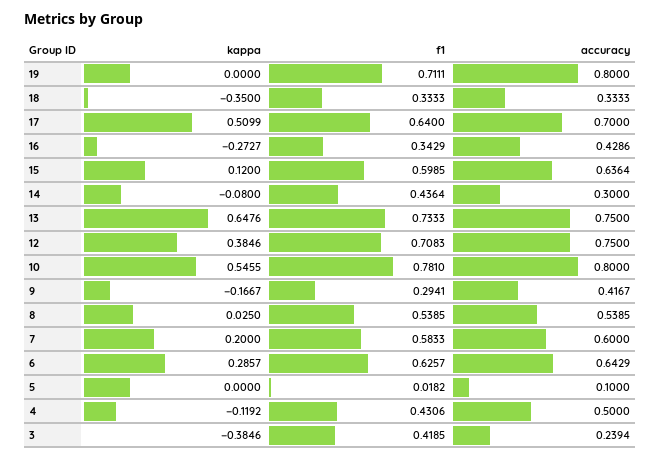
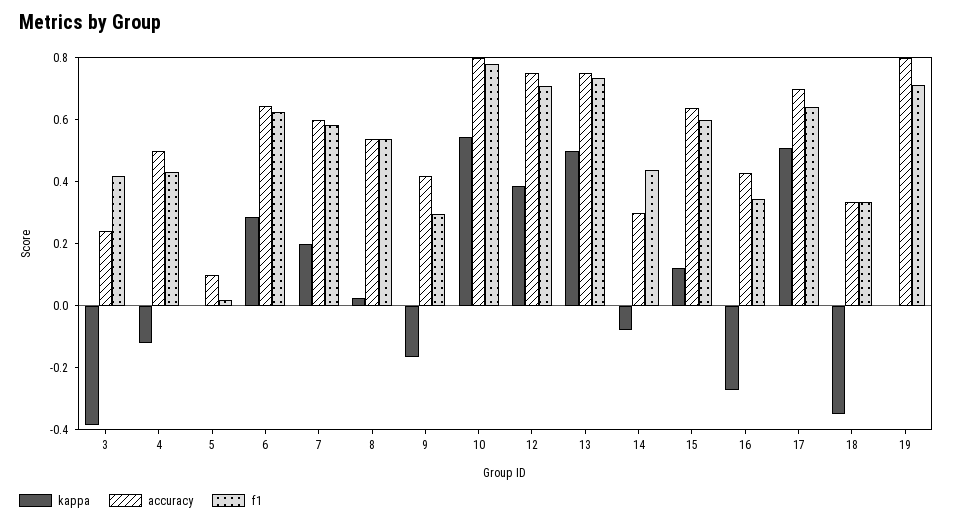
  {
    "kappa": {
      "19": 0,
      "18": -0.35,
      "17": 0.5099,
      "16": -0.2727,
      "15": 0.12,
      "14": -0.08,
-     "13": 0.6476,
+     "13": 0.5,
      "12": 0.3846,
      "10": 0.5455,
      "9": -0.1667,
      "8": 0.025,
      "7": 0.2,
      "6": 0.2857,
      "5": 0,
      "4": -0.1192,
      "3": -0.3846
    },
    "f1": {
      "19": 0.7111,
      "18": 0.3333,
      "17": 0.64,
      "16": 0.3429,
      "15": 0.5985,
      "14": 0.4364,
      "13": 0.7333,
      "12": 0.7083,
      "10": 0.781,
      "9": 0.2941,
      "8": 0.5385,
      "7": 0.5833,
      "6": 0.6257,
      "5": 0.0182,
      "4": 0.4306,
      "3": 0.4185
    },
    "accuracy": {
      "19": 0.8,
      "18": 0.3333,
      "17": 0.7,
      "16": 0.4286,
      "15": 0.6364,
      "14": 0.3,
      "13": 0.75,
      "12": 0.75,
      "10": 0.8,
      "9": 0.4167,
      "8": 0.5385,
      "7": 0.6,
      "6": 0.6429,
      "5": 0.1,
      "4": 0.5,
      "3": 0.2394
    }
  }

